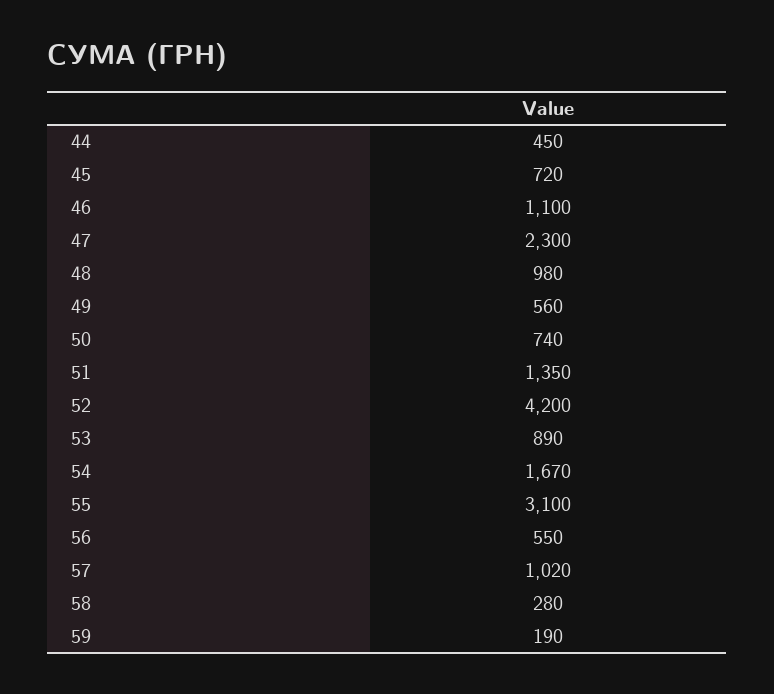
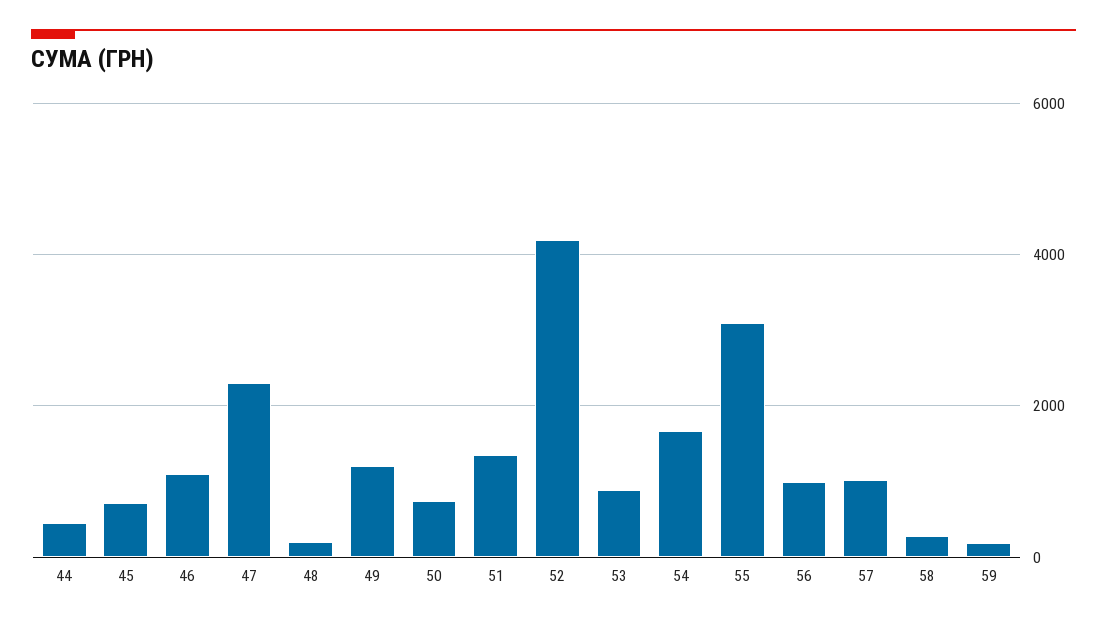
  {
    "44": 450,
    "45": 720,
    "46": 1100,
    "47": 2300,
-   "48": 980,
+   "48": 200,
-   "49": 560,
+   "49": 1200,
    "50": 740,
    "51": 1350,
    "52": 4200,
    "53": 890,
    "54": 1670,
    "55": 3100,
-   "56": 550,
+   "56": 1000,
    "57": 1020,
    "58": 280,
    "59": 190
  }

